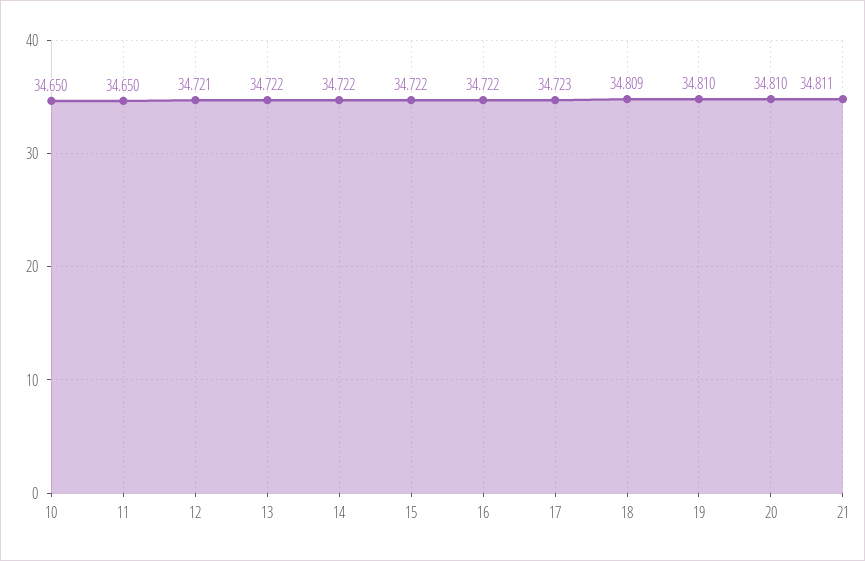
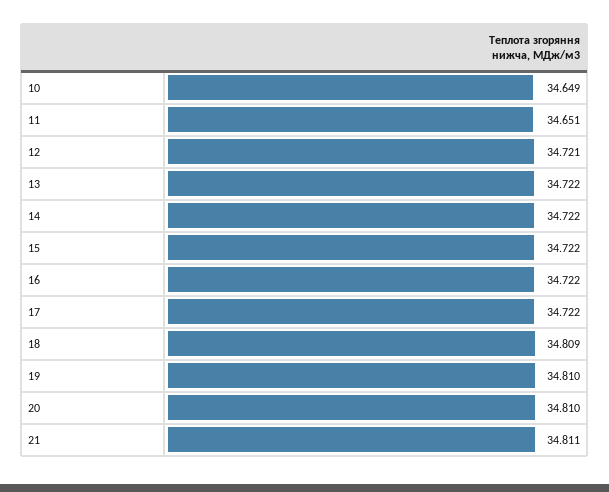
  {
-   "10": 34.65,
+   "10": 34.649,
-   "11": 34.65,
+   "11": 34.651,
    "12": 34.721,
    "13": 34.722,
    "14": 34.722,
    "15": 34.722,
    "16": 34.722,
-   "17": 34.723,
+   "17": 34.722,
    "18": 34.809,
    "19": 34.81,
    "20": 34.81,
    "21": 34.811
  }

